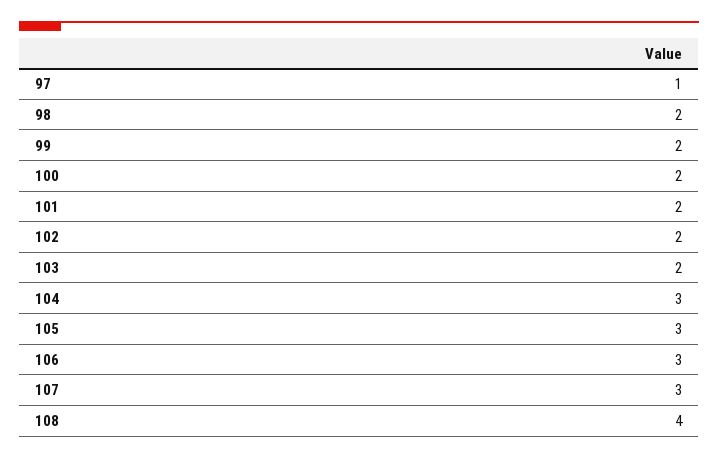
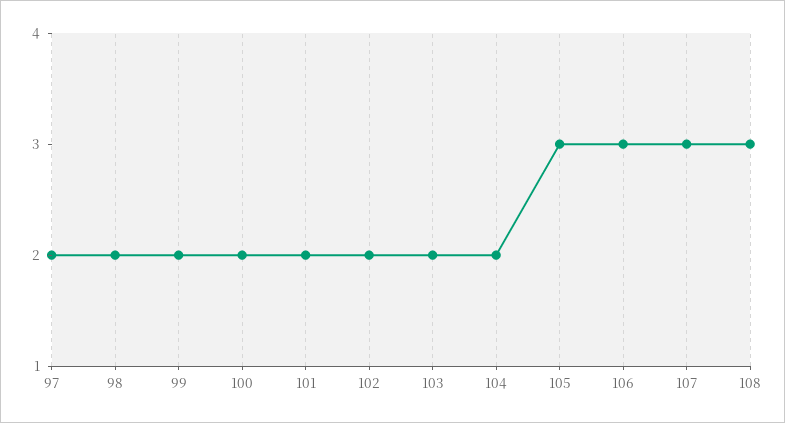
  {
-   "97": 1,
+   "97": 2,
    "98": 2,
    "99": 2,
    "100": 2,
    "101": 2,
    "102": 2,
    "103": 2,
-   "104": 3,
+   "104": 2,
    "105": 3,
    "106": 3,
    "107": 3,
-   "108": 4
+   "108": 3
  }

